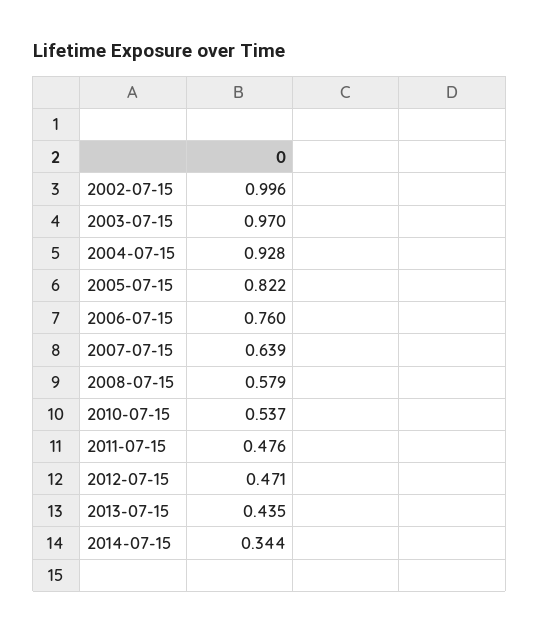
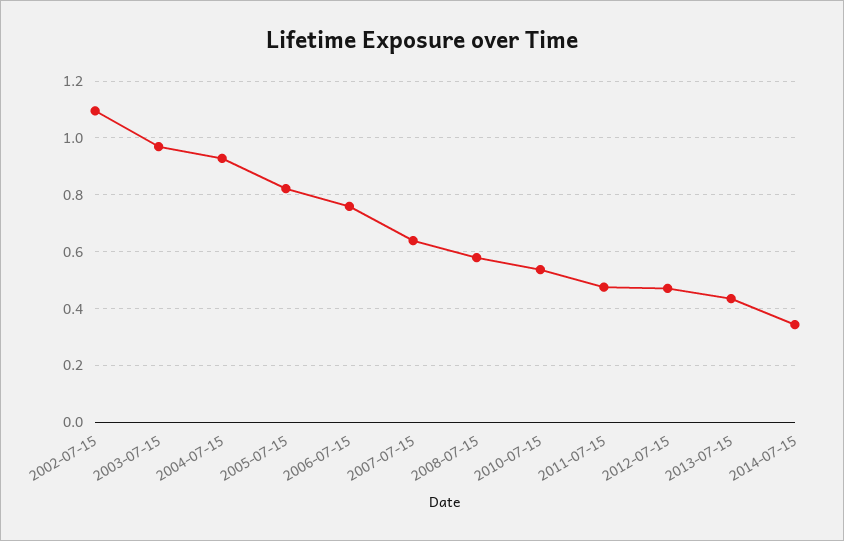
  {
-   "2002-07-15": 0.996,
+   "2002-07-15": 1.1,
    "2003-07-15": 0.97,
    "2004-07-15": 0.928,
    "2005-07-15": 0.822,
    "2006-07-15": 0.76,
    "2007-07-15": 0.639,
    "2008-07-15": 0.579,
    "2010-07-15": 0.537,
    "2011-07-15": 0.476,
    "2012-07-15": 0.471,
    "2013-07-15": 0.435,
    "2014-07-15": 0.344
  }

